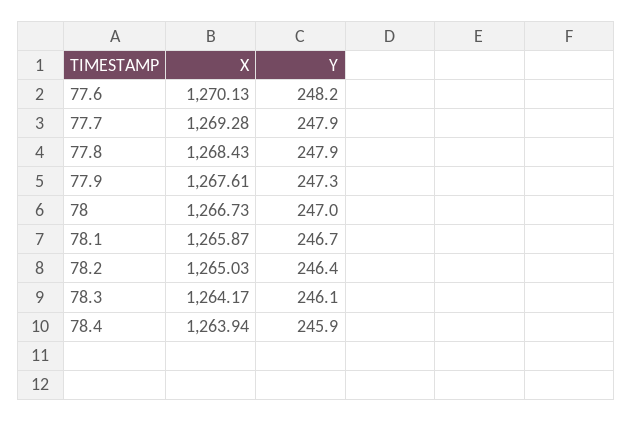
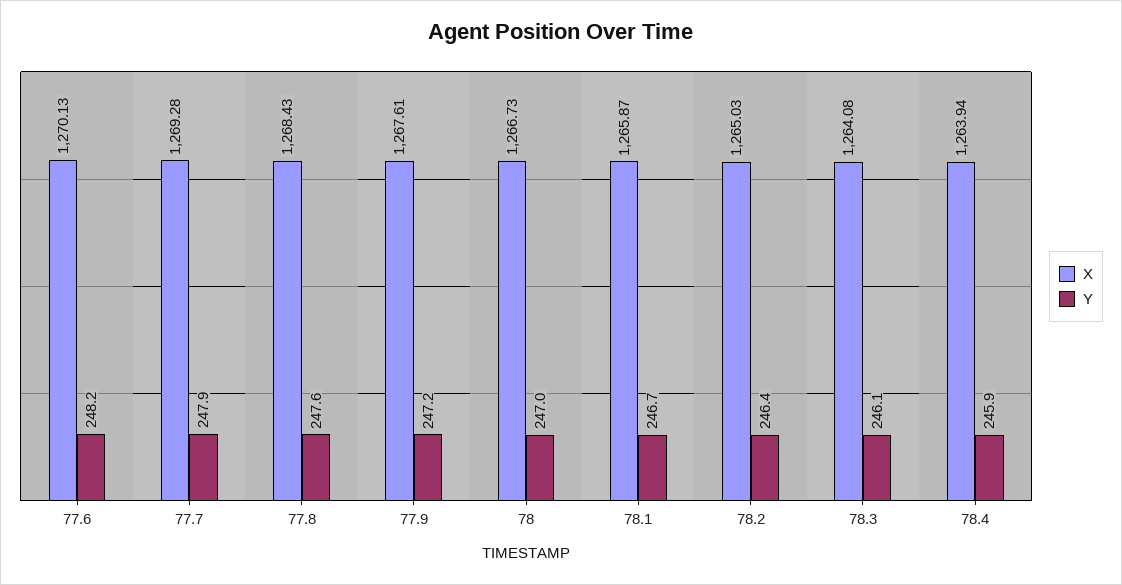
  {
    "X": {
      "77.6": 1270.13,
      "77.7": 1269.28,
      "77.8": 1268.43,
      "77.9": 1267.61,
      "78": 1266.73,
      "78.1": 1265.87,
      "78.2": 1265.03,
-     "78.3": 1264.17,
+     "78.3": 1264.08,
      "78.4": 1263.94
    },
    "Y": {
      "77.6": 248.2,
      "77.7": 247.9,
-     "77.8": 247.9,
+     "77.8": 247.6,
-     "77.9": 247.3,
+     "77.9": 247.2,
      "78": 247,
      "78.1": 246.7,
      "78.2": 246.4,
      "78.3": 246.1,
      "78.4": 245.9
    }
  }

